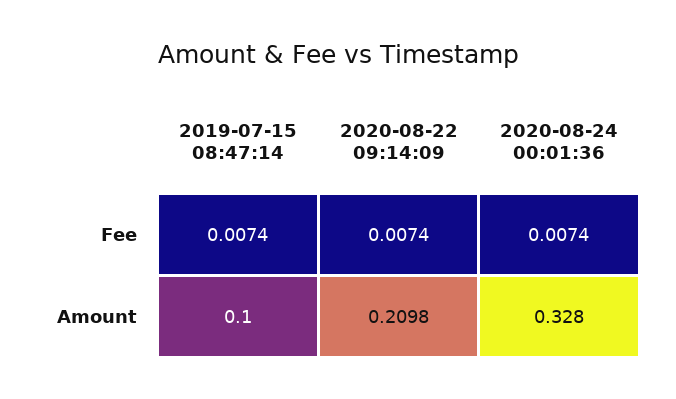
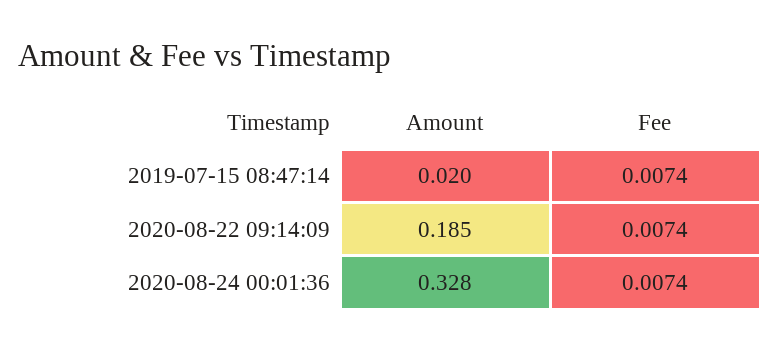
  {
    "2019-07-15 08:47:14": {
      "Fee": 0.0074,
-     "Amount": 0.1
+     "Amount": 0.02
    },
    "2020-08-22 09:14:09": {
      "Fee": 0.0074,
-     "Amount": 0.2098
+     "Amount": 0.185
    },
    "2020-08-24 00:01:36": {
      "Fee": 0.0074,
      "Amount": 0.328
    }
  }

